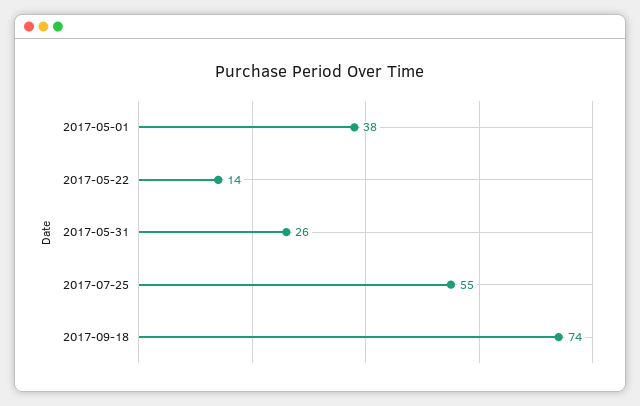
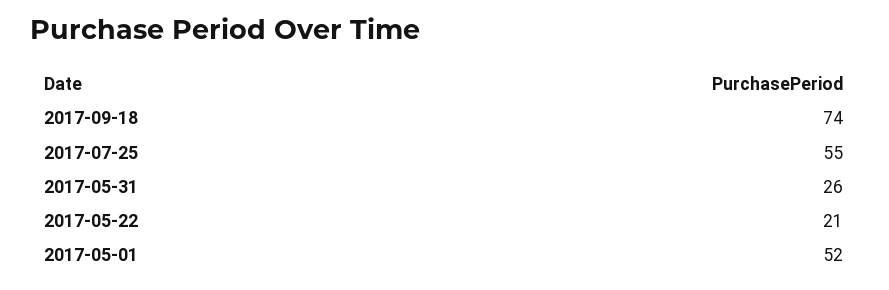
  {
-   "2017-05-01": 38,
+   "2017-05-01": 52,
-   "2017-05-22": 14,
+   "2017-05-22": 21,
    "2017-05-31": 26,
    "2017-07-25": 55,
    "2017-09-18": 74
  }

